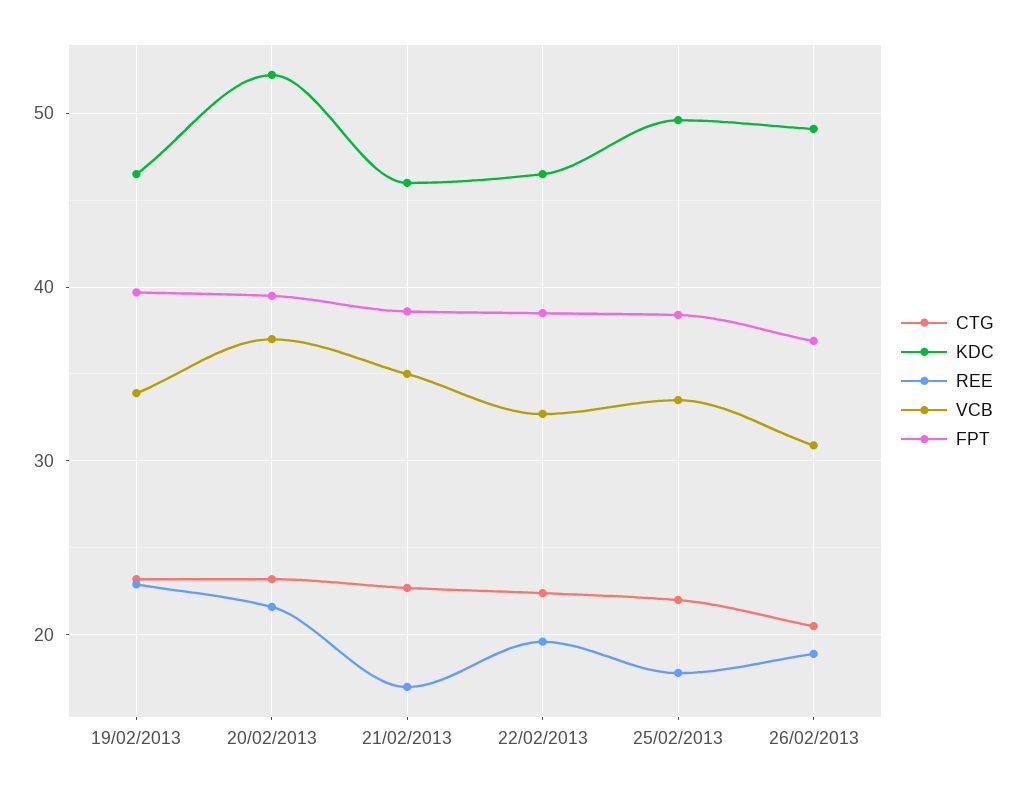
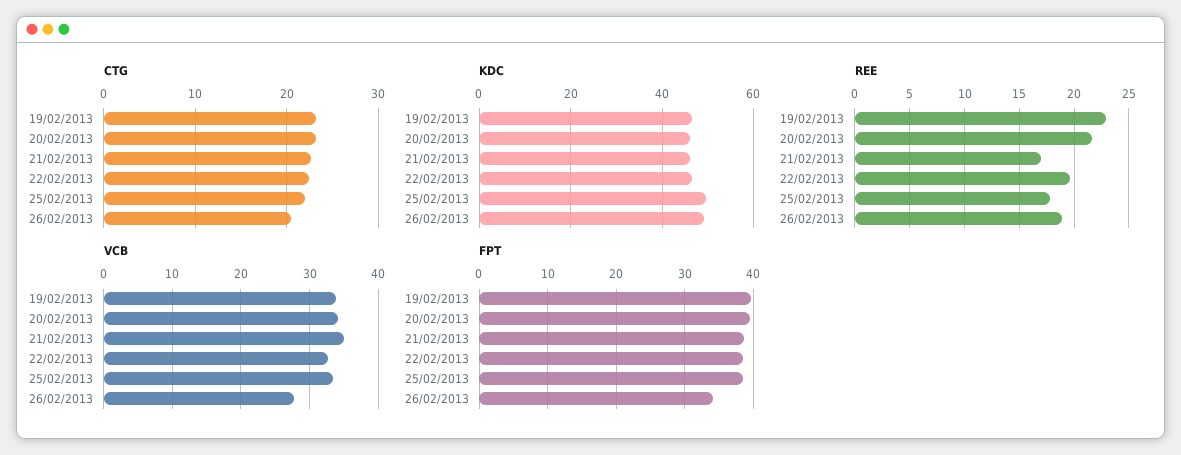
  {
    "CTG": {
      "19/02/2013": 23,
      "20/02/2013": 23,
      "21/02/2013": 23,
      "22/02/2013": 22,
      "25/02/2013": 22,
      "26/02/2013": 21
    },
    "KDC": {
      "19/02/2013": 47,
-     "20/02/2013": 52,
+     "20/02/2013": 46,
      "21/02/2013": 46,
      "22/02/2013": 47,
      "25/02/2013": 50,
      "26/02/2013": 49
    },
    "REE": {
      "19/02/2013": 23,
      "20/02/2013": 22,
      "21/02/2013": 17,
      "22/02/2013": 20,
      "25/02/2013": 18,
      "26/02/2013": 19
    },
    "VCB": {
      "19/02/2013": 34,
-     "20/02/2013": 37,
+     "20/02/2013": 34,
      "21/02/2013": 35,
      "22/02/2013": 33,
      "25/02/2013": 34,
-     "26/02/2013": 31
+     "26/02/2013": 28
    },
    "FPT": {
      "19/02/2013": 40,
      "20/02/2013": 40,
      "21/02/2013": 39,
      "22/02/2013": 39,
      "25/02/2013": 38,
-     "26/02/2013": 37
+     "26/02/2013": 34
    }
  }

